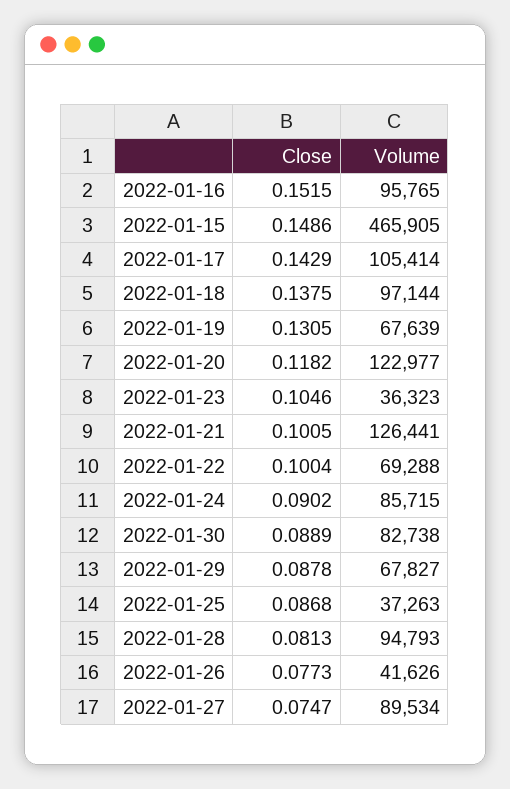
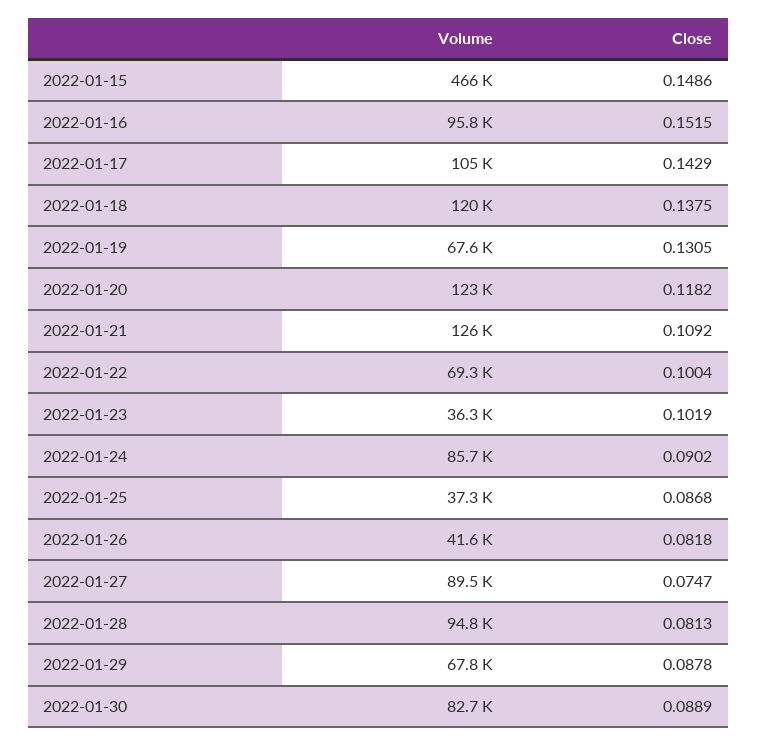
  {
    "Close": {
      "2022-01-16": 0.1515,
      "2022-01-15": 0.1486,
      "2022-01-17": 0.1429,
      "2022-01-18": 0.1375,
      "2022-01-19": 0.1305,
      "2022-01-20": 0.1182,
-     "2022-01-23": 0.1046,
+     "2022-01-23": 0.1019,
-     "2022-01-21": 0.1005,
+     "2022-01-21": 0.1092,
      "2022-01-22": 0.1004,
      "2022-01-24": 0.0902,
      "2022-01-30": 0.0889,
      "2022-01-29": 0.0878,
      "2022-01-25": 0.0868,
      "2022-01-28": 0.0813,
-     "2022-01-26": 0.0773,
+     "2022-01-26": 0.0818,
      "2022-01-27": 0.0747
    },
    "Volume": {
      "2022-01-16": 95765,
      "2022-01-15": 465905,
      "2022-01-17": 105414,
-     "2022-01-18": 97144,
+     "2022-01-18": 120000,
      "2022-01-19": 67639,
      "2022-01-20": 122977,
      "2022-01-23": 36323,
      "2022-01-21": 126441,
      "2022-01-22": 69288,
      "2022-01-24": 85715,
      "2022-01-30": 82738,
      "2022-01-29": 67827,
      "2022-01-25": 37263,
      "2022-01-28": 94793,
      "2022-01-26": 41626,
      "2022-01-27": 89534
    }
  }

